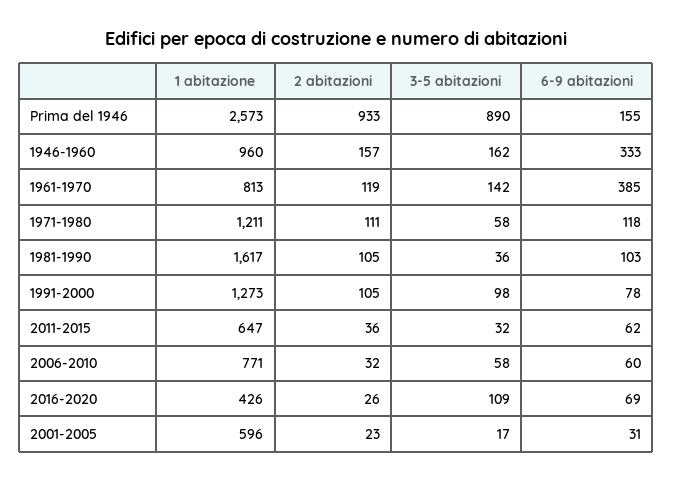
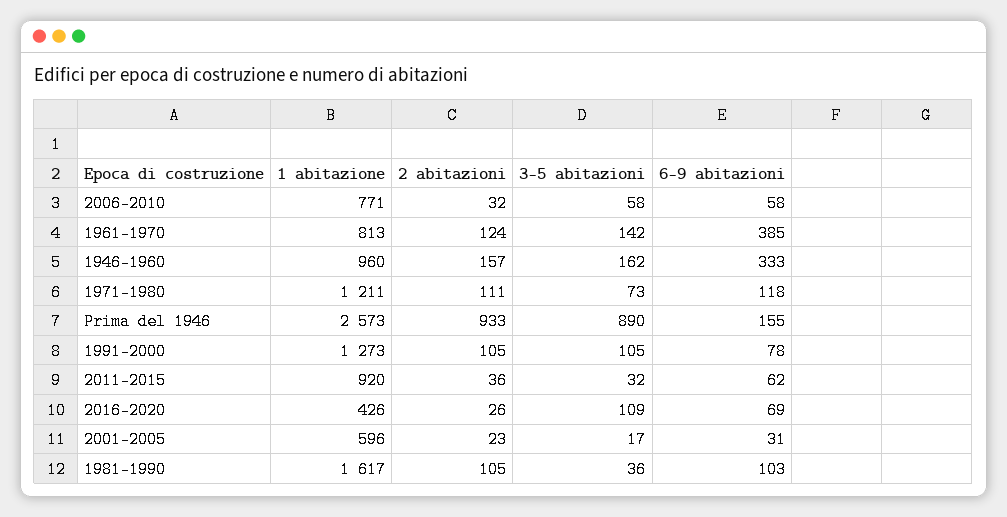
  {
    "1 abitazione": {
      "Prima del 1946": 2573,
      "1946-1960": 960,
      "1961-1970": 813,
      "1971-1980": 1211,
      "1981-1990": 1617,
      "1991-2000": 1273,
-     "2011-2015": 647,
+     "2011-2015": 920,
      "2006-2010": 771,
      "2016-2020": 426,
      "2001-2005": 596
    },
    "2 abitazioni": {
      "Prima del 1946": 933,
      "1946-1960": 157,
-     "1961-1970": 119,
+     "1961-1970": 124,
      "1971-1980": 111,
      "1981-1990": 105,
      "1991-2000": 105,
      "2011-2015": 36,
      "2006-2010": 32,
      "2016-2020": 26,
      "2001-2005": 23
    },
    "3-5 abitazioni": {
      "Prima del 1946": 890,
      "1946-1960": 162,
      "1961-1970": 142,
-     "1971-1980": 58,
+     "1971-1980": 73,
      "1981-1990": 36,
-     "1991-2000": 98,
+     "1991-2000": 105,
      "2011-2015": 32,
      "2006-2010": 58,
      "2016-2020": 109,
      "2001-2005": 17
    },
    "6-9 abitazioni": {
      "Prima del 1946": 155,
      "1946-1960": 333,
      "1961-1970": 385,
      "1971-1980": 118,
      "1981-1990": 103,
      "1991-2000": 78,
      "2011-2015": 62,
-     "2006-2010": 60,
+     "2006-2010": 58,
      "2016-2020": 69,
      "2001-2005": 31
    }
  }

